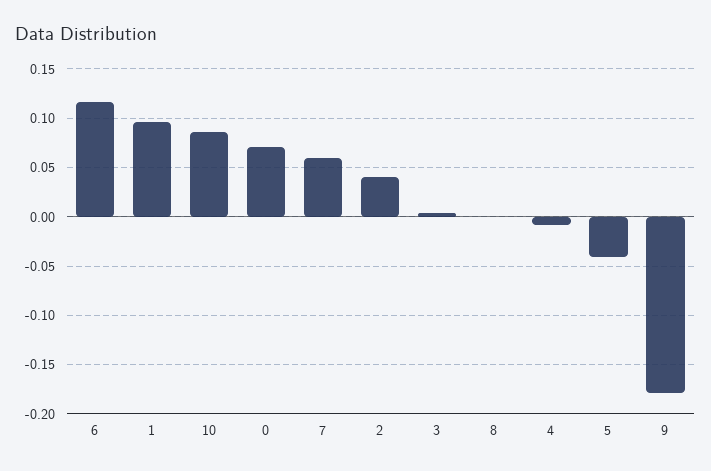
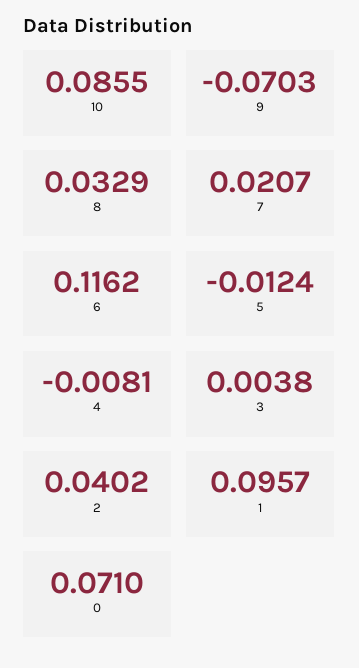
  {
    "6": 0.1162,
    "1": 0.0957,
    "10": 0.0855,
    "0": 0.071,
-   "7": 0.06,
+   "7": 0.0207,
    "2": 0.0402,
    "3": 0.0038,
-   "8": 0,
+   "8": 0.0329,
    "4": -0.0081,
-   "5": -0.04,
+   "5": -0.0124,
-   "9": -0.18
+   "9": -0.0703
  }

